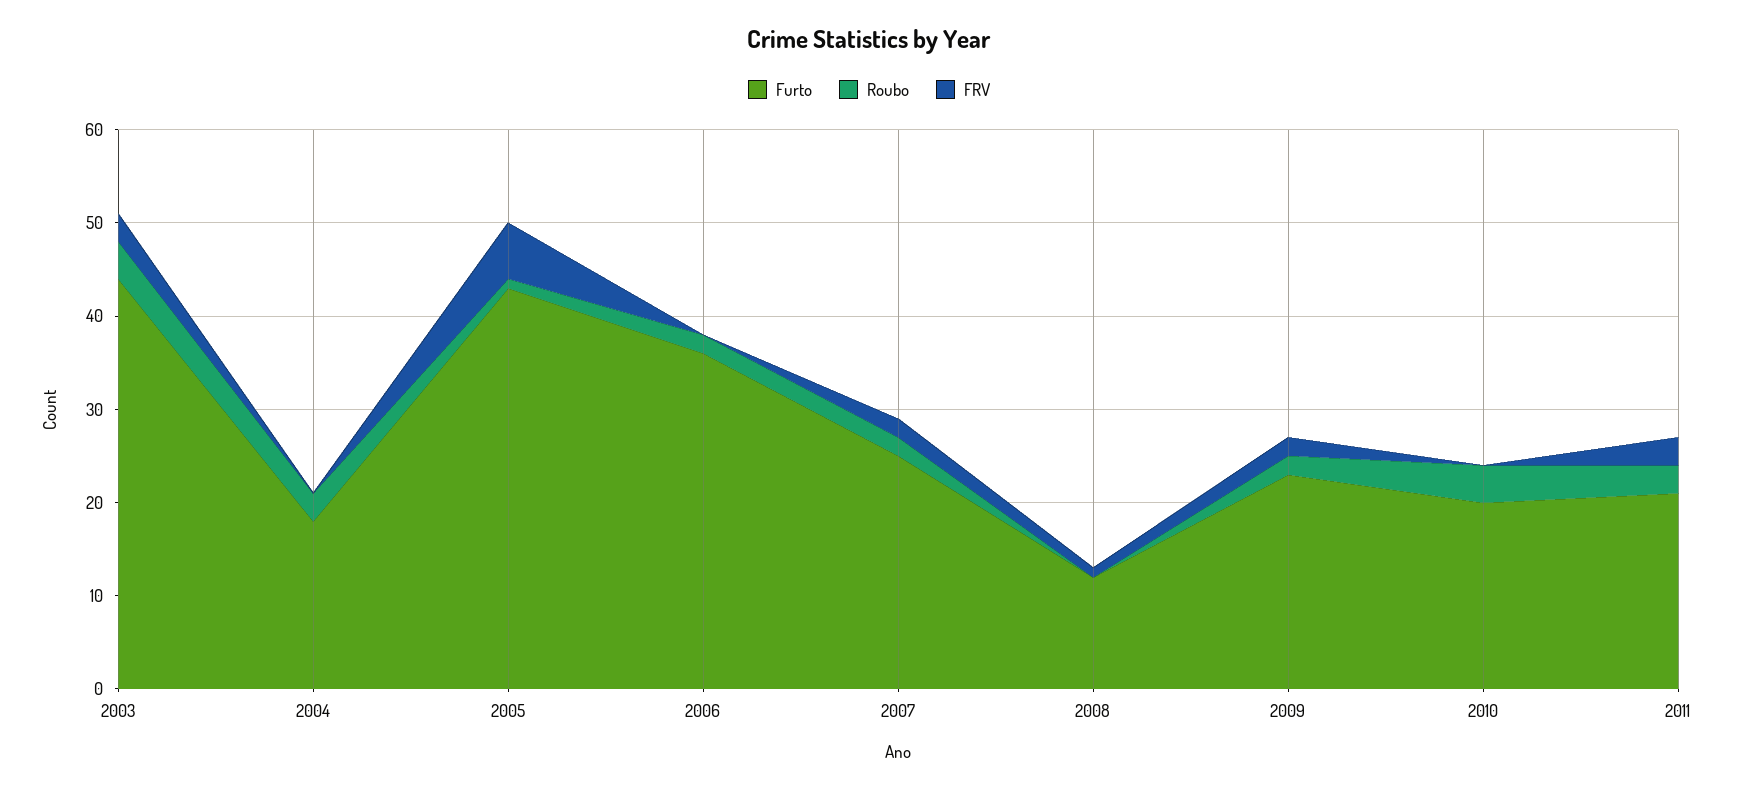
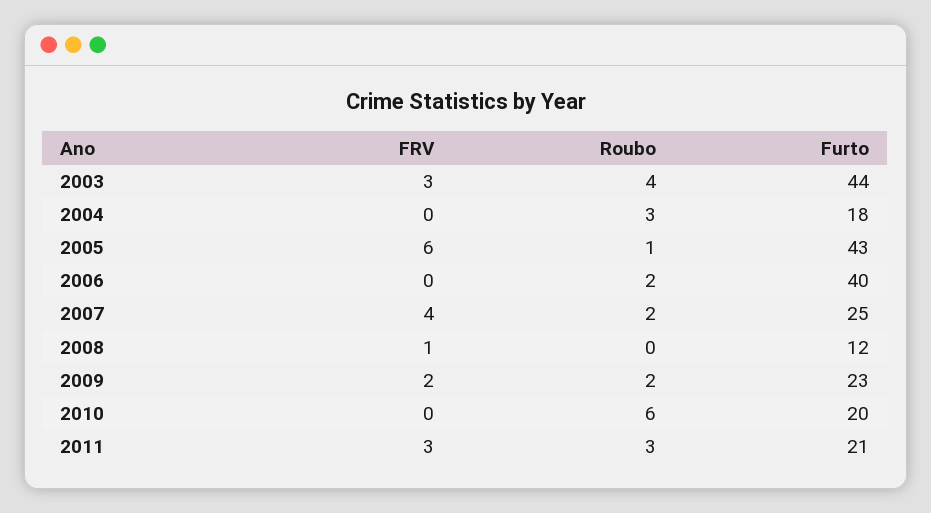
  {
    "Furto": {
      "2003": 44,
      "2004": 18,
      "2005": 43,
-     "2006": 36,
+     "2006": 40,
      "2007": 25,
      "2008": 12,
      "2009": 23,
      "2010": 20,
      "2011": 21
    },
    "Roubo": {
      "2003": 4,
      "2004": 3,
      "2005": 1,
      "2006": 2,
      "2007": 2,
      "2008": 0,
      "2009": 2,
-     "2010": 4,
+     "2010": 6,
      "2011": 3
    },
    "FRV": {
      "2003": 3,
      "2004": 0,
      "2005": 6,
      "2006": 0,
-     "2007": 2,
+     "2007": 4,
      "2008": 1,
      "2009": 2,
      "2010": 0,
      "2011": 3
    }
  }

